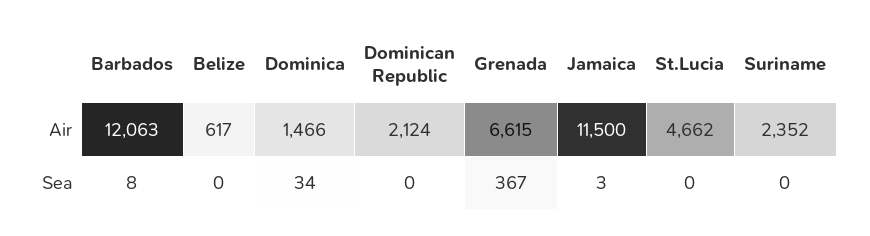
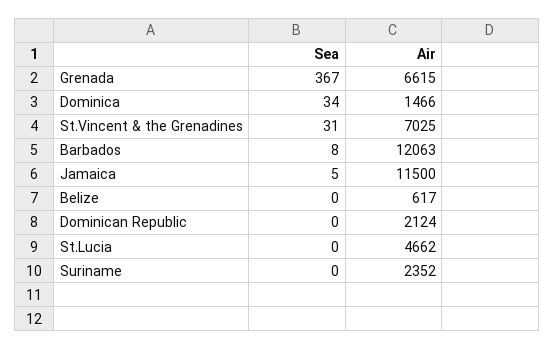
  {
    "Barbados": {
      "Air": 12063,
      "Sea": 8
    },
    "Belize": {
      "Air": 617,
      "Sea": 0
    },
    "Dominica": {
      "Air": 1466,
      "Sea": 34
    },
    "Dominican Republic": {
      "Air": 2124,
      "Sea": 0
    },
    "Grenada": {
      "Air": 6615,
      "Sea": 367
    },
    "Jamaica": {
      "Air": 11500,
-     "Sea": 3
+     "Sea": 5
    },
    "St.Lucia": {
      "Air": 4662,
      "Sea": 0
    },
    "Suriname": {
      "Air": 2352,
      "Sea": 0
-   }
+   },
+   "St.Vincent & the Grenadines": {
+     "Sea": 31,
+     "Air": 7025
+   }
  }

